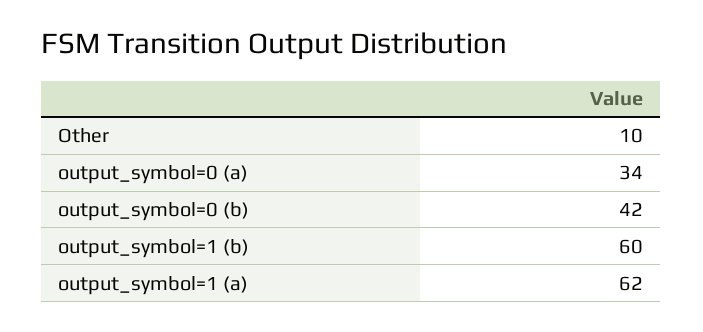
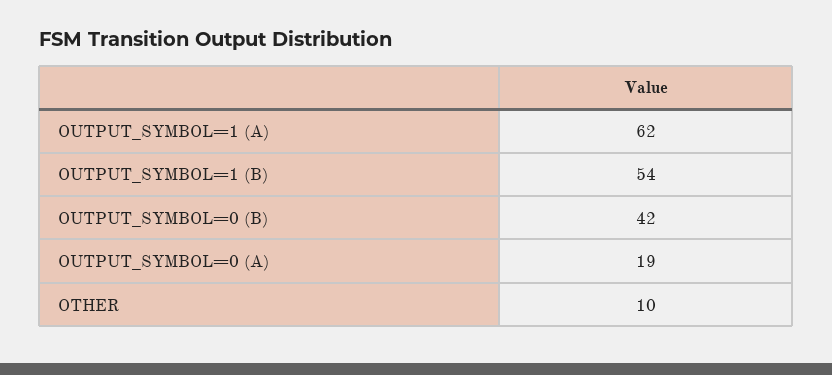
  {
    "Other": 10,
-   "output_symbol=0 (a)": 34,
+   "output_symbol=0 (a)": 19,
    "output_symbol=0 (b)": 42,
-   "output_symbol=1 (b)": 60,
+   "output_symbol=1 (b)": 54,
    "output_symbol=1 (a)": 62
  }

